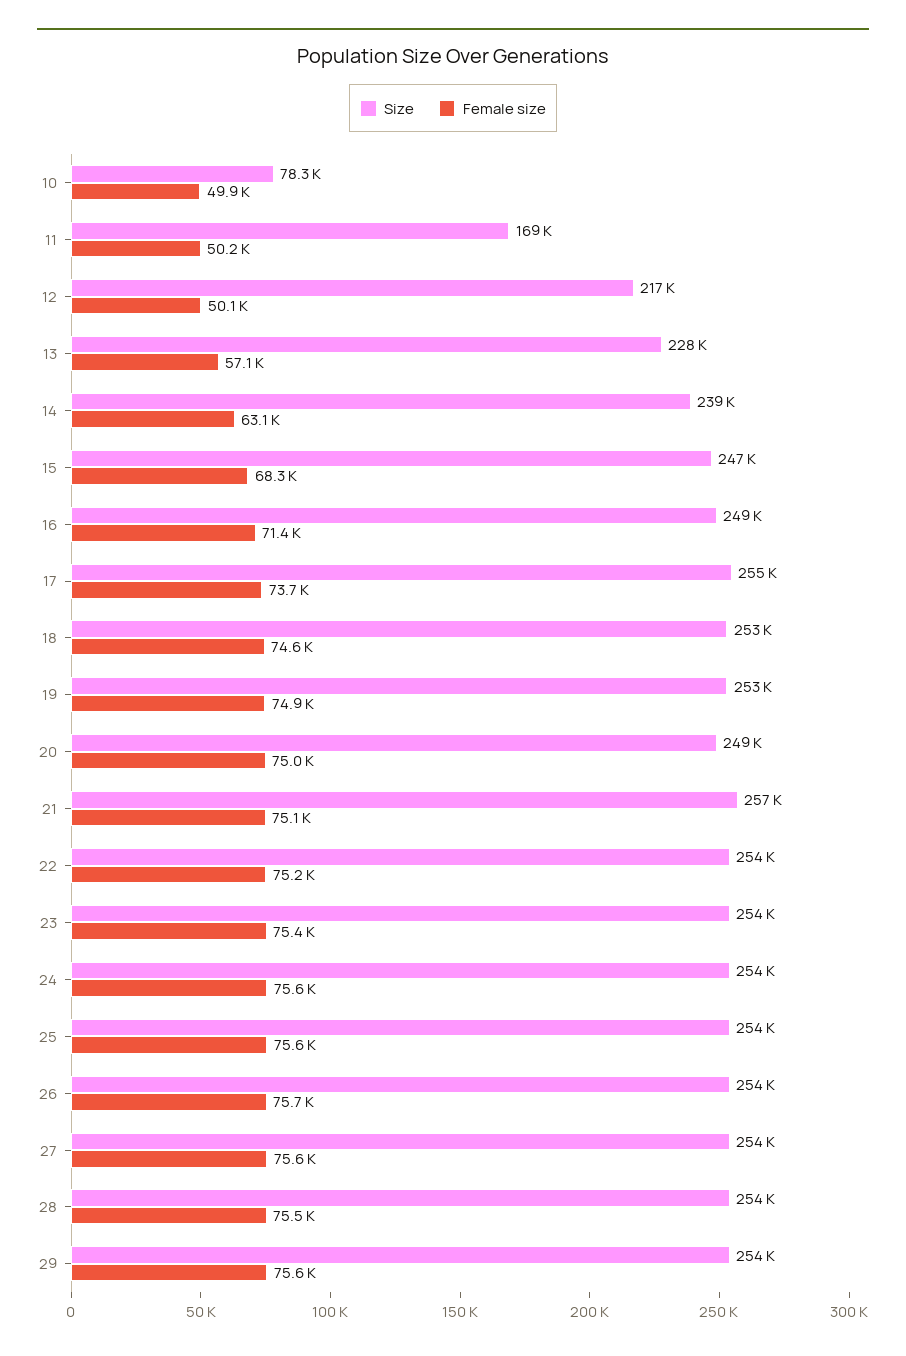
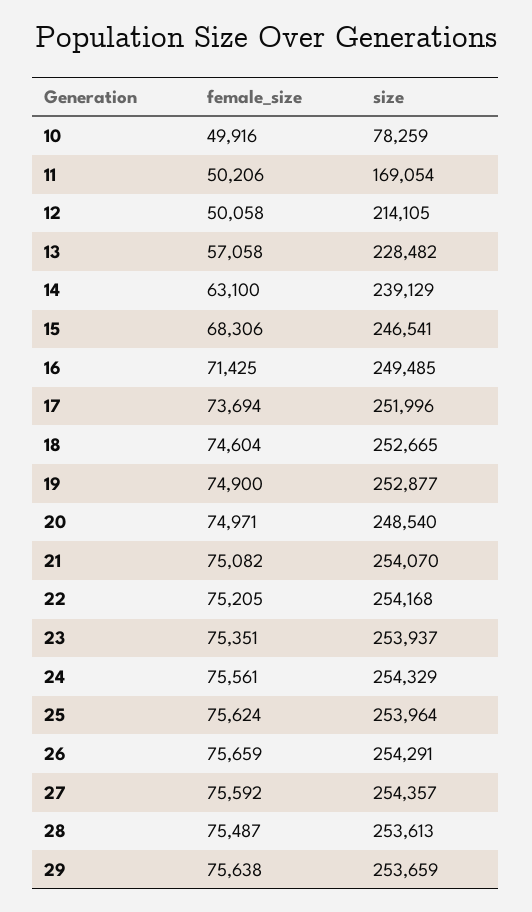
  {
    "Size": {
      "10": 78259,
      "11": 169054,
-     "12": 217000,
+     "12": 214105,
      "13": 228482,
      "14": 239129,
      "15": 246541,
      "16": 249485,
-     "17": 255000,
+     "17": 251996,
      "18": 252665,
      "19": 252877,
      "20": 248540,
-     "21": 257000,
+     "21": 254070,
      "22": 254168,
      "23": 253937,
      "24": 254329,
      "25": 253964,
      "26": 254291,
      "27": 254357,
      "28": 253613,
      "29": 253659
    },
    "Female size": {
      "10": 49916,
      "11": 50206,
      "12": 50058,
      "13": 57058,
      "14": 63100,
      "15": 68306,
      "16": 71425,
      "17": 73694,
      "18": 74604,
      "19": 74900,
      "20": 74971,
      "21": 75082,
      "22": 75205,
      "23": 75351,
      "24": 75561,
      "25": 75624,
      "26": 75659,
      "27": 75592,
      "28": 75487,
      "29": 75638
    }
  }

